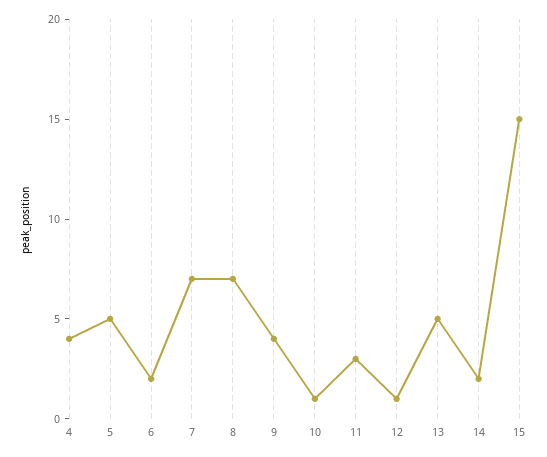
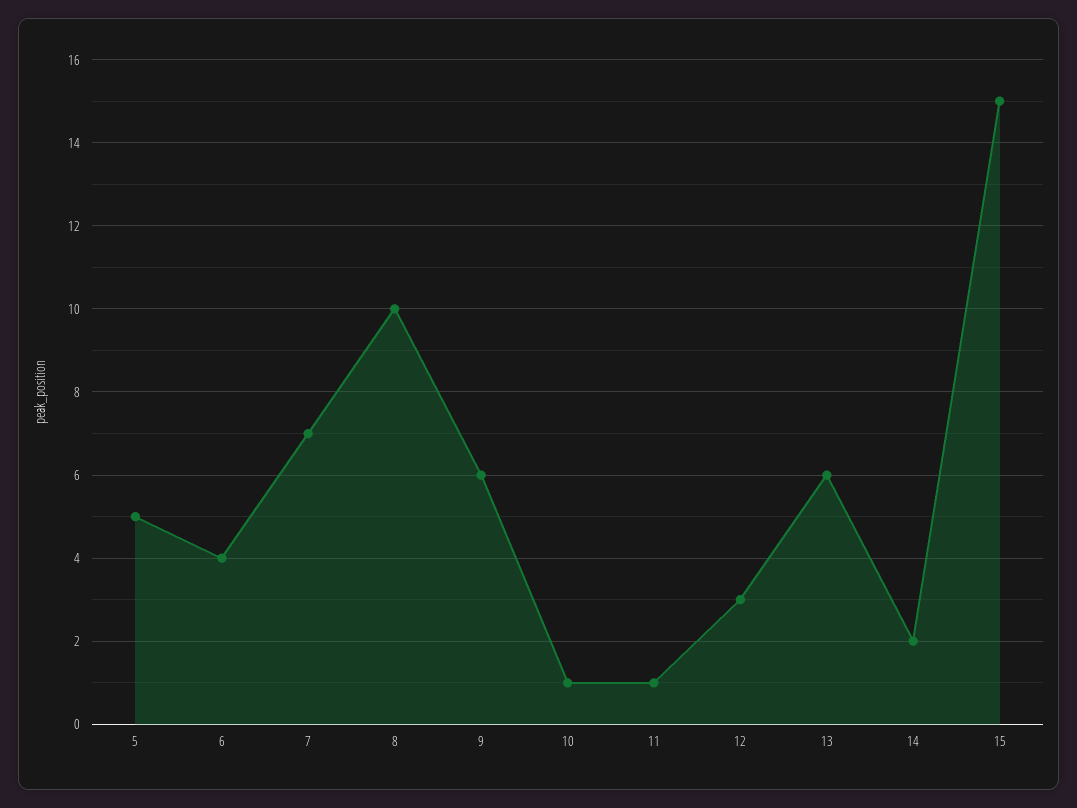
  {
-   "4": 4,
    "5": 5,
-   "6": 2,
+   "6": 4,
    "7": 7,
-   "8": 7,
+   "8": 10,
-   "9": 4,
+   "9": 6,
    "10": 1,
-   "11": 3,
+   "11": 1,
-   "12": 1,
+   "12": 3,
-   "13": 5,
+   "13": 6,
    "14": 2,
    "15": 15
  }

